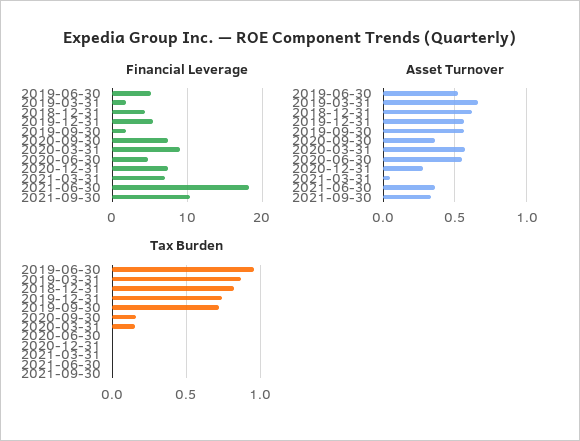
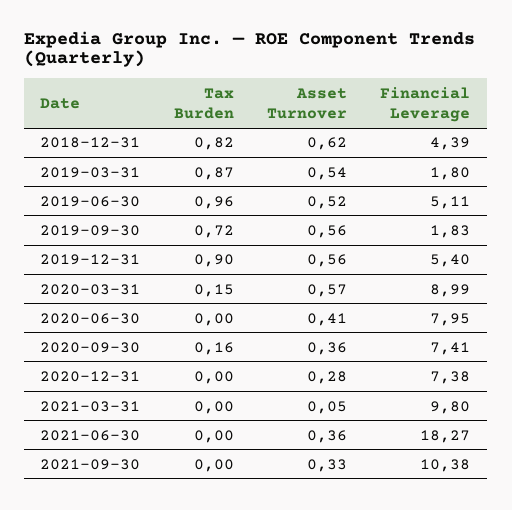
  {
    "Financial Leverage": {
      "2019-06-30": 5.11,
      "2019-03-31": 1.8,
      "2018-12-31": 4.39,
      "2019-12-31": 5.4,
      "2019-09-30": 1.83,
      "2020-09-30": 7.41,
      "2020-03-31": 8.99,
-     "2020-06-30": 5,
+     "2020-06-30": 7.95,
      "2020-12-31": 7.38,
-     "2021-03-31": 7,
+     "2021-03-31": 9.8,
      "2021-06-30": 18.27,
      "2021-09-30": 10.38
    },
    "Asset Turnover": {
      "2019-06-30": 0.52,
-     "2019-03-31": 0.65,
+     "2019-03-31": 0.54,
      "2018-12-31": 0.62,
      "2019-12-31": 0.56,
      "2019-09-30": 0.56,
      "2020-09-30": 0.36,
      "2020-03-31": 0.57,
-     "2020-06-30": 0.55,
+     "2020-06-30": 0.41,
      "2020-12-31": 0.28,
      "2021-03-31": 0.05,
      "2021-06-30": 0.36,
      "2021-09-30": 0.33
    },
    "Tax Burden": {
      "2019-06-30": 0.96,
      "2019-03-31": 0.87,
      "2018-12-31": 0.82,
-     "2019-12-31": 0.75,
+     "2019-12-31": 0.9,
      "2019-09-30": 0.72,
      "2020-09-30": 0.16,
      "2020-03-31": 0.15,
      "2020-06-30": 0,
      "2020-12-31": 0,
      "2021-03-31": 0,
      "2021-06-30": 0,
      "2021-09-30": 0
    }
  }

